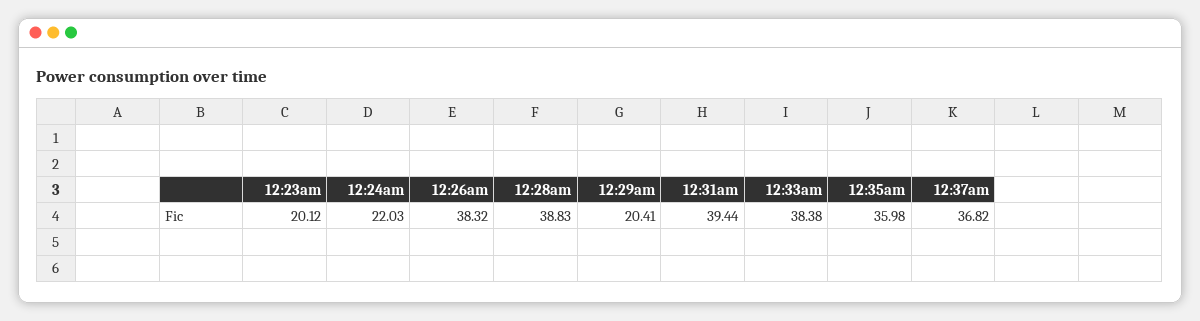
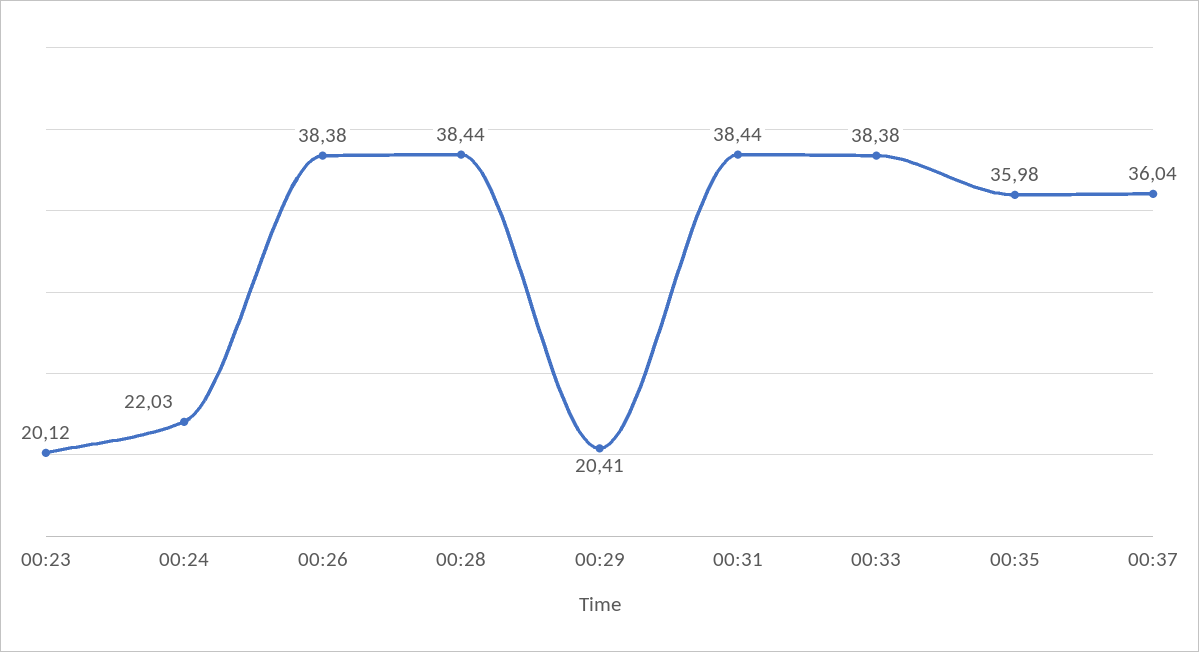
  {
    "12:23am": 20.12,
    "12:24am": 22.03,
-   "12:26am": 38.32,
+   "12:26am": 38.38,
-   "12:28am": 38.83,
+   "12:28am": 38.44,
    "12:29am": 20.41,
-   "12:31am": 39.44,
+   "12:31am": 38.44,
    "12:33am": 38.38,
    "12:35am": 35.98,
-   "12:37am": 36.82
+   "12:37am": 36.04
  }

